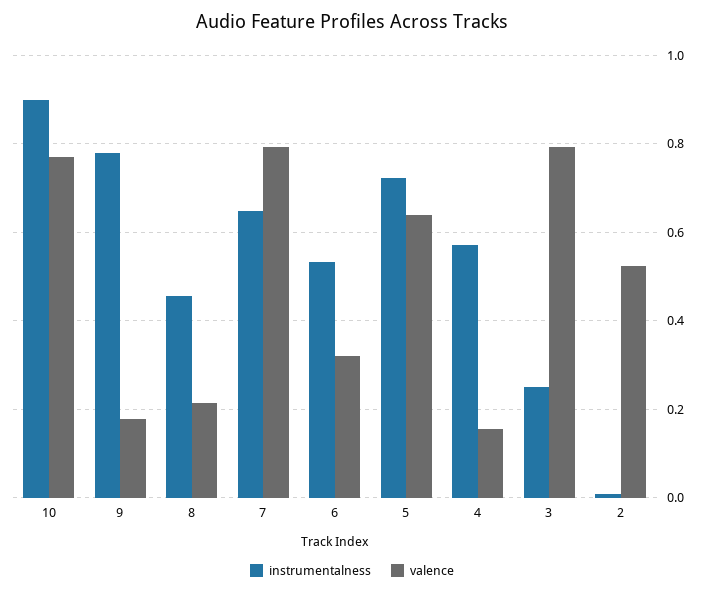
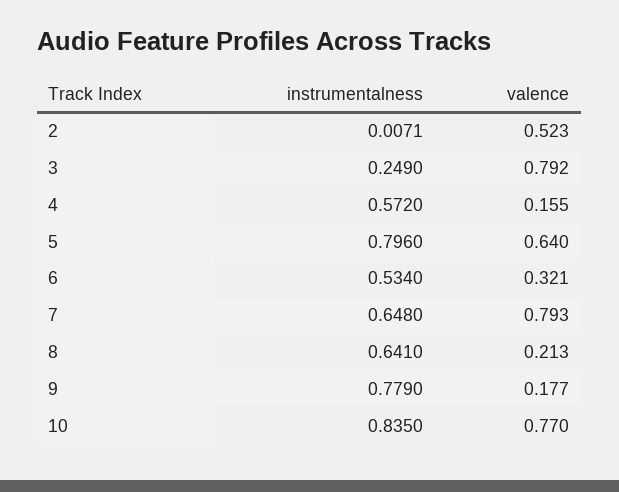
  {
    "instrumentalness": {
-     "10": 0.9,
+     "10": 0.835,
      "9": 0.779,
-     "8": 0.46,
+     "8": 0.641,
      "7": 0.648,
      "6": 0.534,
-     "5": 0.72,
+     "5": 0.796,
      "4": 0.572,
      "3": 0.249,
      "2": 0.0071
    },
    "valence": {
      "10": 0.77,
      "9": 0.177,
      "8": 0.213,
      "7": 0.793,
      "6": 0.321,
      "5": 0.64,
      "4": 0.155,
      "3": 0.792,
      "2": 0.523
    }
  }

